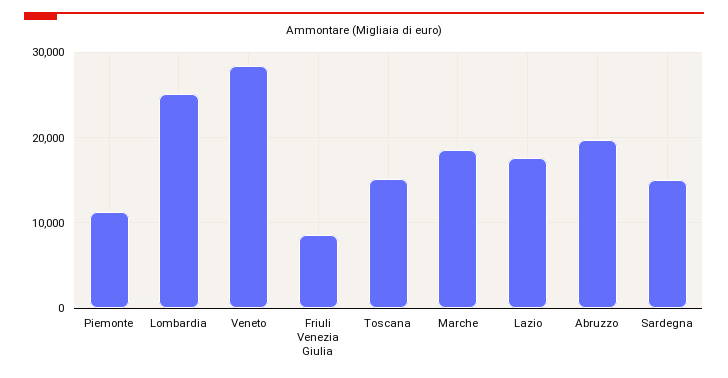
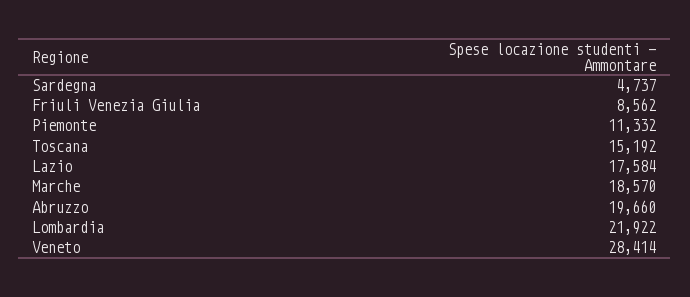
  {
    "Piemonte": 11332,
-   "Lombardia": 25000,
+   "Lombardia": 21922,
    "Veneto": 28414,
    "Friuli Venezia Giulia": 8562,
    "Toscana": 15192,
    "Marche": 18570,
    "Lazio": 17584,
    "Abruzzo": 19660,
-   "Sardegna": 15000
+   "Sardegna": 4737
  }

